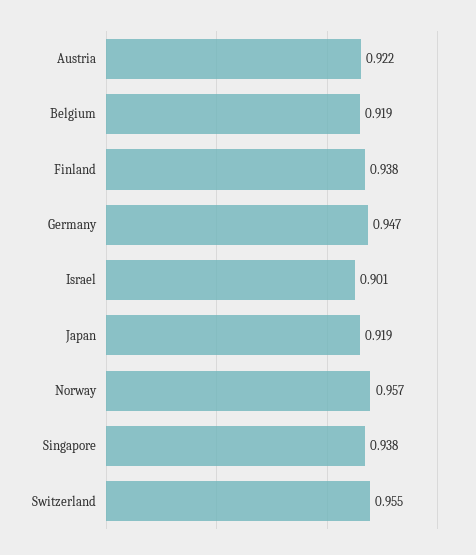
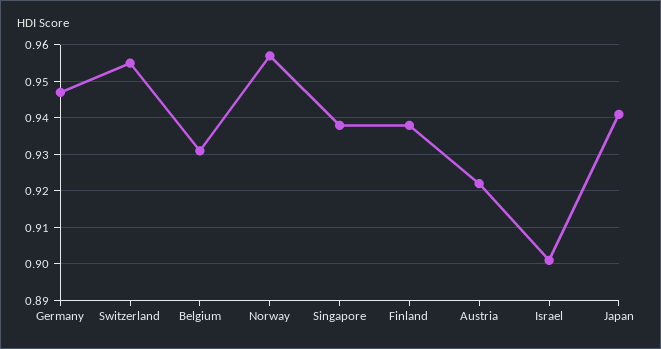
  {
    "Austria": 0.922,
-   "Belgium": 0.919,
+   "Belgium": 0.93,
    "Finland": 0.938,
    "Germany": 0.947,
    "Israel": 0.901,
-   "Japan": 0.919,
+   "Japan": 0.94,
    "Norway": 0.957,
    "Singapore": 0.938,
    "Switzerland": 0.955
  }

